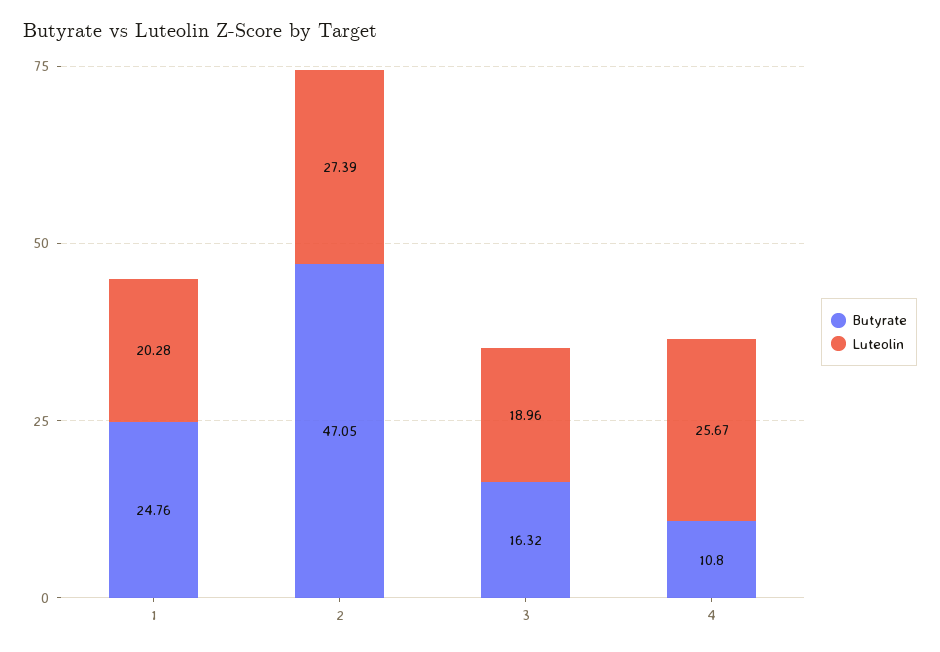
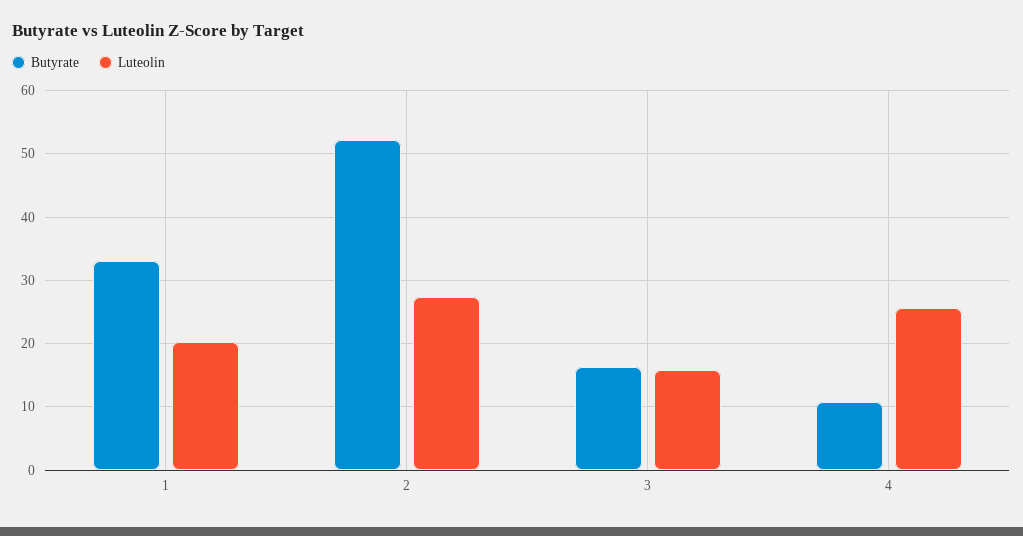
  {
    "Butyrate": {
-     "1": 24.76,
+     "1": 33,
-     "2": 47.05,
+     "2": 52,
      "3": 16.32,
      "4": 10.8
    },
    "Luteolin": {
      "1": 20.28,
      "2": 27.39,
-     "3": 18.96,
+     "3": 16,
      "4": 25.67
    }
  }

